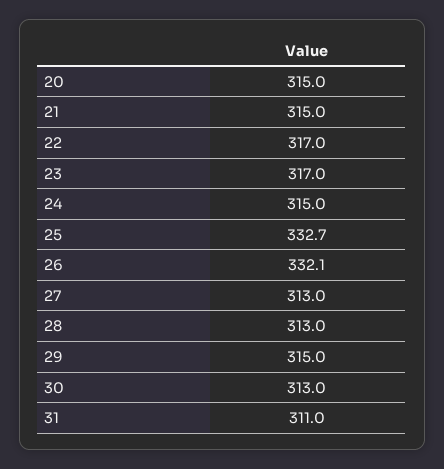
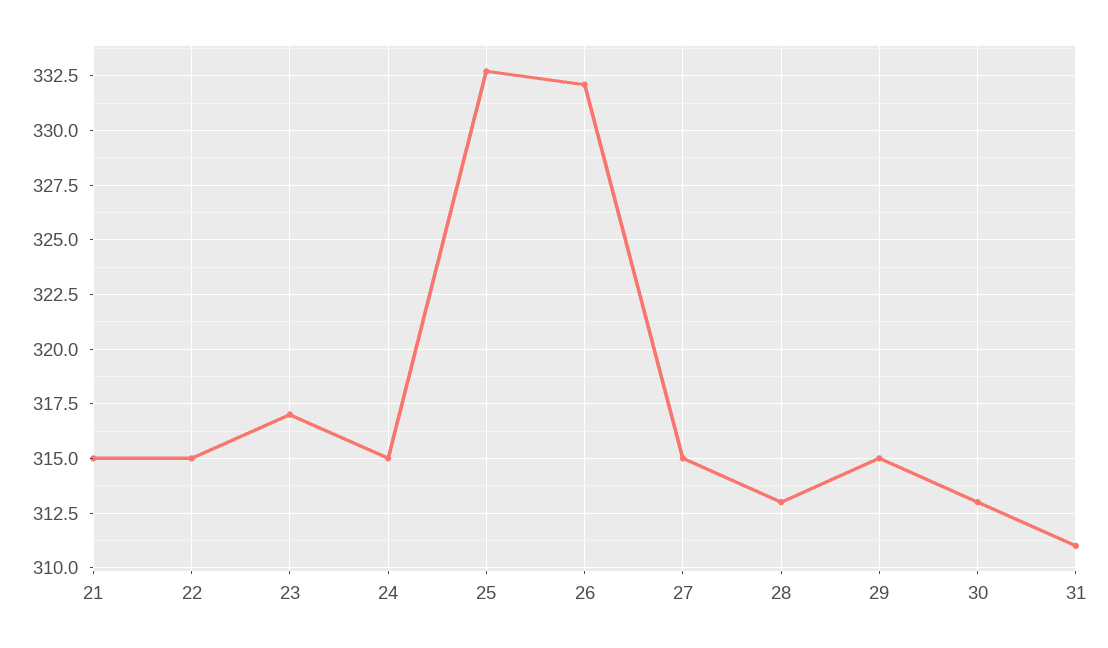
  {
-   "20": 315,
    "21": 315,
-   "22": 317,
+   "22": 315,
    "23": 317,
    "24": 315,
    "25": 332.7,
    "26": 332.1,
-   "27": 313,
+   "27": 315,
    "28": 313,
    "29": 315,
    "30": 313,
    "31": 311
  }

